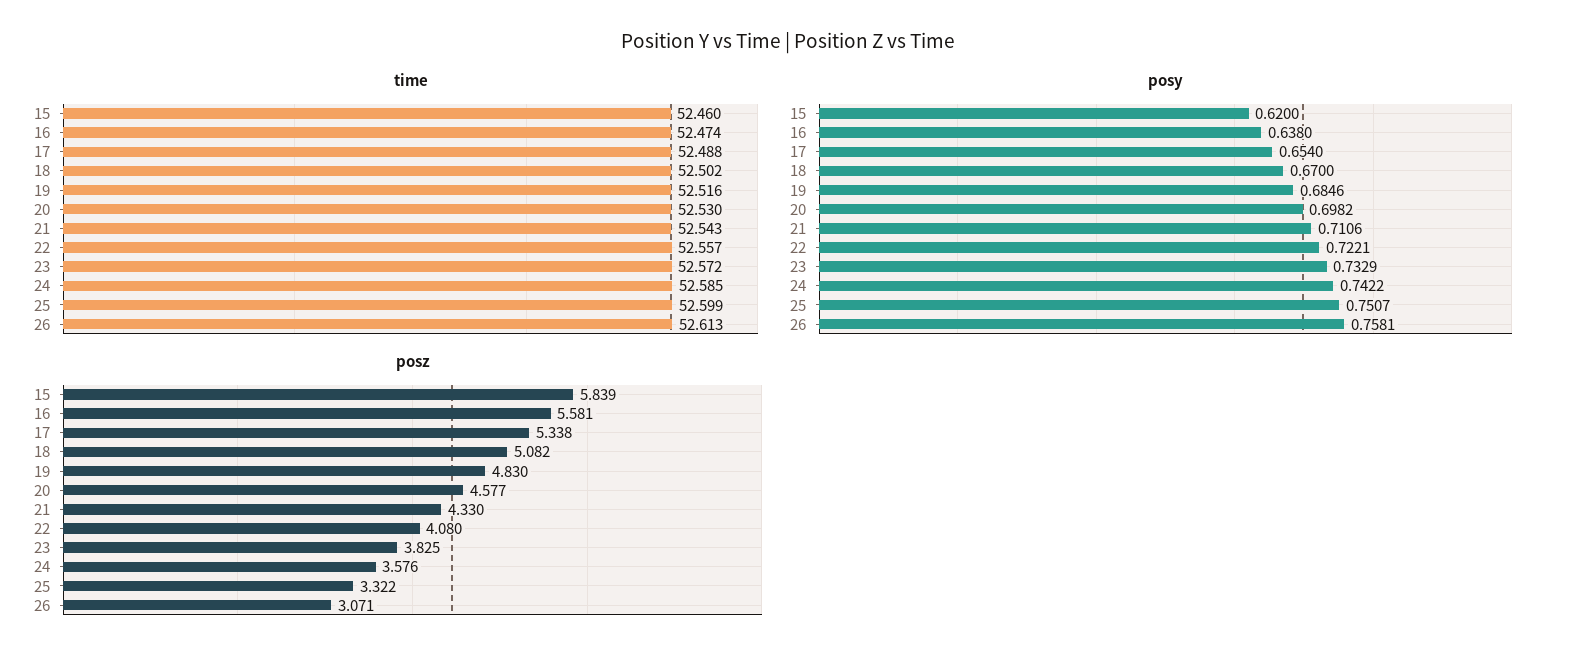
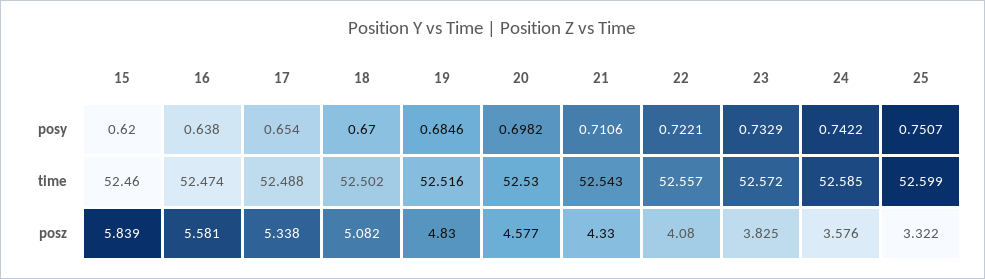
  {
    "time": {
      "15": 52.46,
      "16": 52.474,
      "17": 52.488,
      "18": 52.502,
      "19": 52.516,
      "20": 52.53,
      "21": 52.543,
      "22": 52.557,
      "23": 52.572,
      "24": 52.585,
-     "25": 52.599,
+     "25": 52.599
-     "26": 52.613
    },
    "posy": {
      "15": 0.62,
      "16": 0.638,
      "17": 0.654,
      "18": 0.67,
      "19": 0.6846,
      "20": 0.6982,
      "21": 0.7106,
      "22": 0.7221,
      "23": 0.7329,
      "24": 0.7422,
-     "25": 0.7507,
+     "25": 0.7507
-     "26": 0.7581
    },
    "posz": {
      "15": 5.839,
      "16": 5.581,
      "17": 5.338,
      "18": 5.082,
      "19": 4.83,
      "20": 4.577,
      "21": 4.33,
      "22": 4.08,
      "23": 3.825,
      "24": 3.576,
-     "25": 3.322,
+     "25": 3.322
-     "26": 3.071
    }
  }

